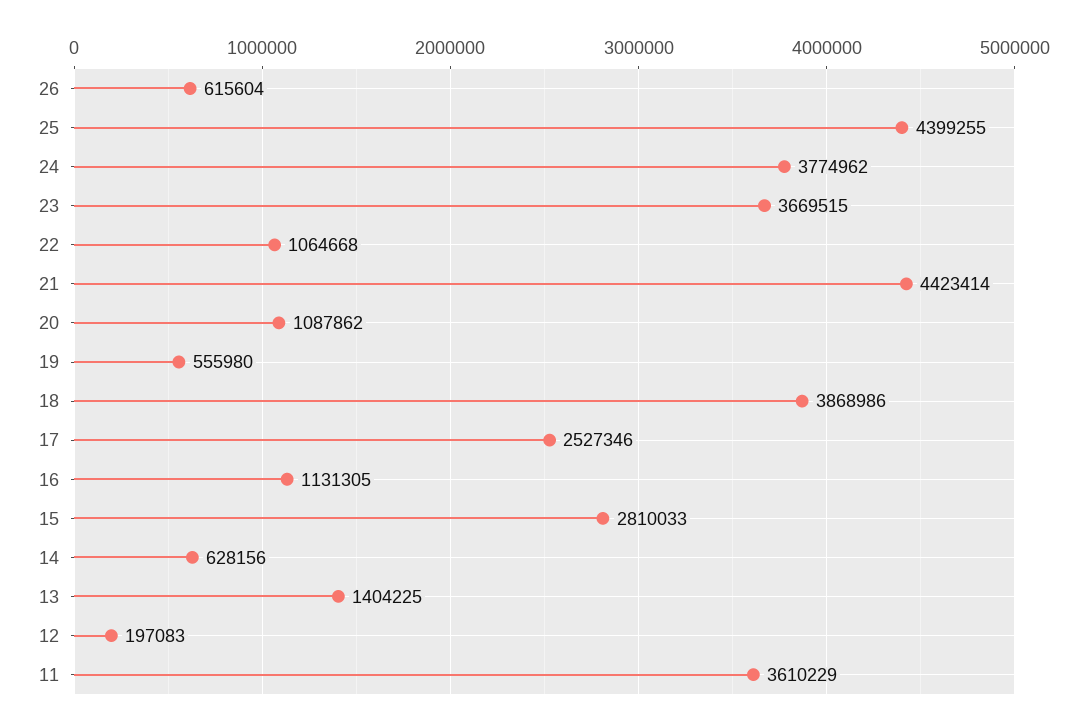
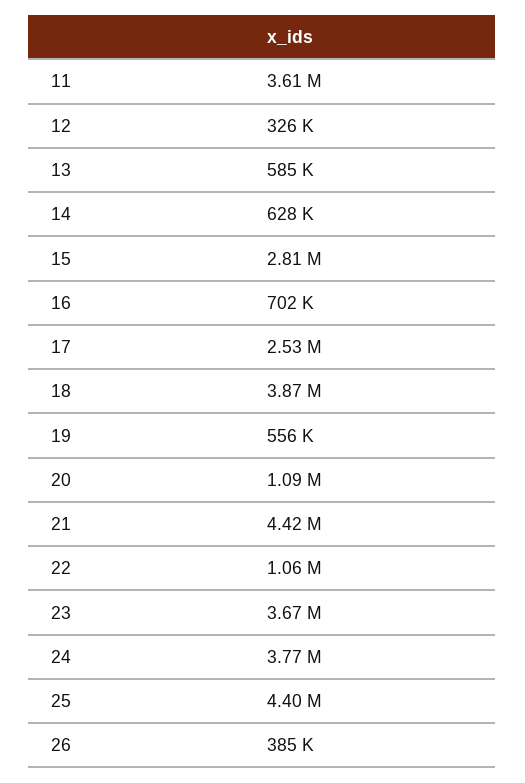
  {
-   "26": 615604,
+   "26": 385000,
    "25": 4399255,
    "24": 3774962,
    "23": 3669515,
    "22": 1064668,
    "21": 4423414,
    "20": 1087862,
    "19": 555980,
    "18": 3868986,
    "17": 2527346,
-   "16": 1131305,
+   "16": 702000,
    "15": 2810033,
    "14": 628156,
-   "13": 1404225,
+   "13": 585000,
-   "12": 197083,
+   "12": 326000,
    "11": 3610229
  }

